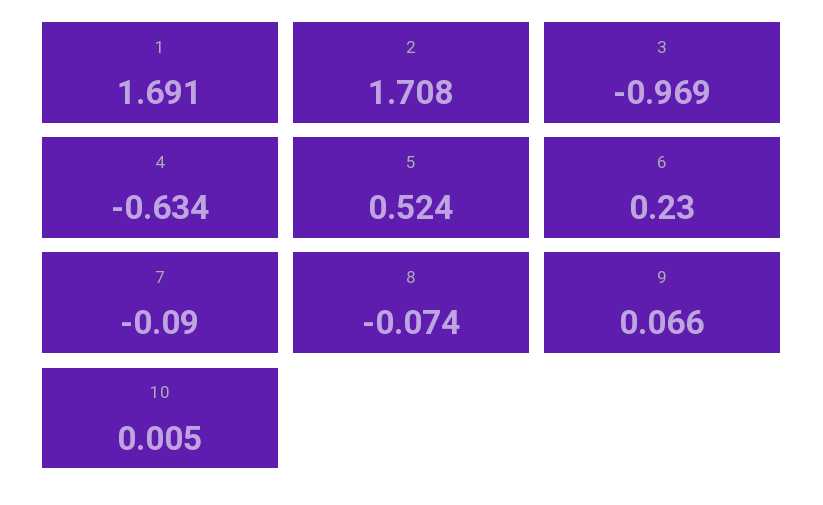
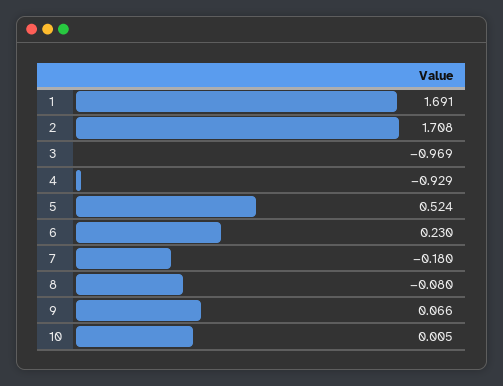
  {
    "1": 1.691,
    "2": 1.708,
    "3": -0.969,
-   "4": -0.634,
+   "4": -0.929,
    "5": 0.524,
    "6": 0.23,
-   "7": -0.09,
+   "7": -0.18,
-   "8": -0.074,
+   "8": -0.08,
    "9": 0.066,
    "10": 0.005
  }

